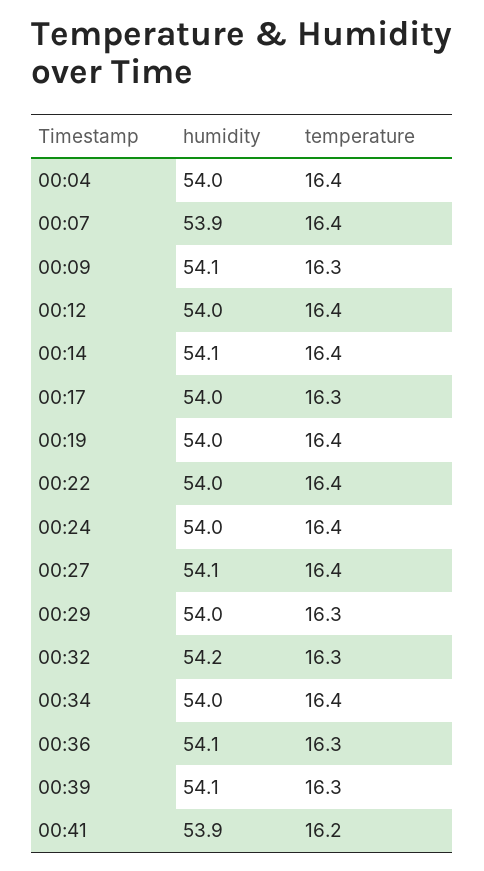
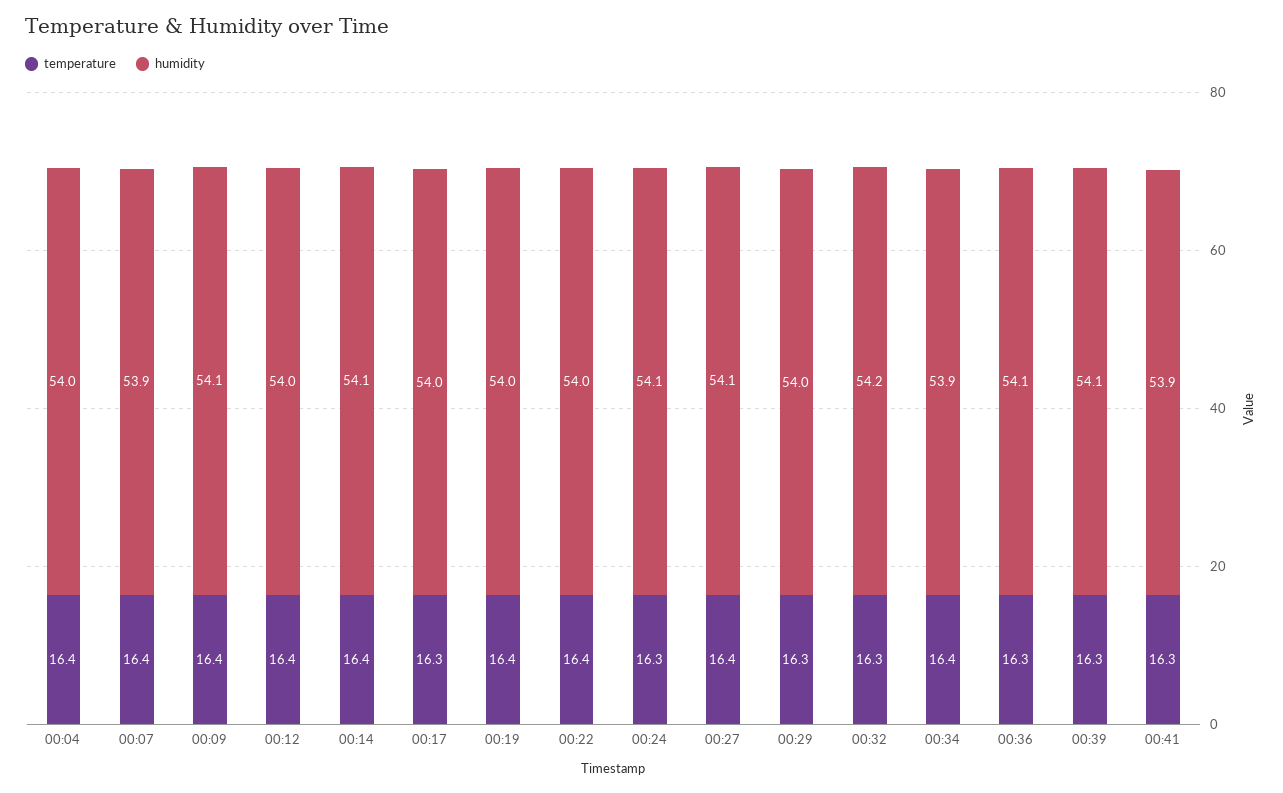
  {
    "humidity": {
      "00:04": 54,
      "00:07": 53.9,
      "00:09": 54.1,
      "00:12": 54,
      "00:14": 54.1,
      "00:17": 54,
      "00:19": 54,
      "00:22": 54,
-     "00:24": 54,
+     "00:24": 54.1,
      "00:27": 54.1,
      "00:29": 54,
      "00:32": 54.2,
-     "00:34": 54,
+     "00:34": 53.9,
      "00:36": 54.1,
      "00:39": 54.1,
      "00:41": 53.9
    },
    "temperature": {
      "00:04": 16.4,
      "00:07": 16.4,
-     "00:09": 16.3,
+     "00:09": 16.4,
      "00:12": 16.4,
      "00:14": 16.4,
      "00:17": 16.3,
      "00:19": 16.4,
      "00:22": 16.4,
-     "00:24": 16.4,
+     "00:24": 16.3,
      "00:27": 16.4,
      "00:29": 16.3,
      "00:32": 16.3,
      "00:34": 16.4,
      "00:36": 16.3,
      "00:39": 16.3,
-     "00:41": 16.2
+     "00:41": 16.3
    }
  }

